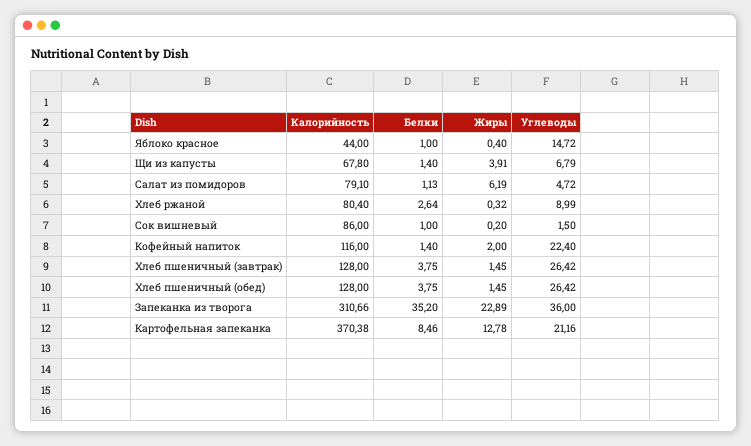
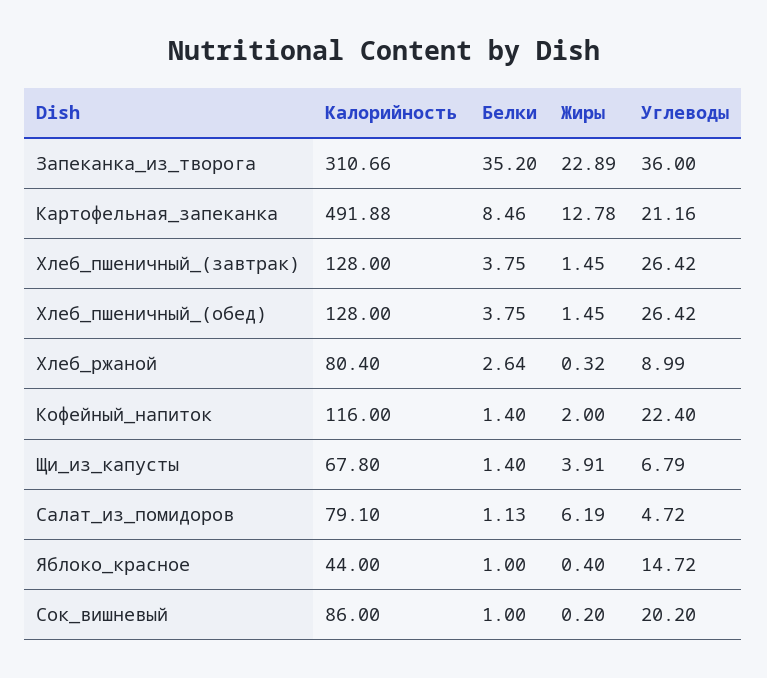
  {
    "Калорийность": {
      "Яблоко красное": 44,
      "Щи из капусты": 67.8,
      "Салат из помидоров": 79.1,
      "Хлеб ржаной": 80.4,
      "Сок вишневый": 86,
      "Кофейный напиток": 116,
      "Хлеб пшеничный (завтрак)": 128,
      "Хлеб пшеничный (обед)": 128,
      "Запеканка из творога": 310.66,
-     "Картофельная запеканка": 370.38
+     "Картофельная запеканка": 491.88
    },
    "Белки": {
      "Яблоко красное": 1,
      "Щи из капусты": 1.4,
      "Салат из помидоров": 1.13,
      "Хлеб ржаной": 2.64,
      "Сок вишневый": 1,
      "Кофейный напиток": 1.4,
      "Хлеб пшеничный (завтрак)": 3.75,
      "Хлеб пшеничный (обед)": 3.75,
      "Запеканка из творога": 35.2,
      "Картофельная запеканка": 8.46
    },
    "Жиры": {
      "Яблоко красное": 0.4,
      "Щи из капусты": 3.91,
      "Салат из помидоров": 6.19,
      "Хлеб ржаной": 0.32,
      "Сок вишневый": 0.2,
      "Кофейный напиток": 2,
      "Хлеб пшеничный (завтрак)": 1.45,
      "Хлеб пшеничный (обед)": 1.45,
      "Запеканка из творога": 22.89,
      "Картофельная запеканка": 12.78
    },
    "Углеводы": {
      "Яблоко красное": 14.72,
      "Щи из капусты": 6.79,
      "Салат из помидоров": 4.72,
      "Хлеб ржаной": 8.99,
-     "Сок вишневый": 1.5,
+     "Сок вишневый": 20.2,
      "Кофейный напиток": 22.4,
      "Хлеб пшеничный (завтрак)": 26.42,
      "Хлеб пшеничный (обед)": 26.42,
      "Запеканка из творога": 36,
      "Картофельная запеканка": 21.16
    }
  }

